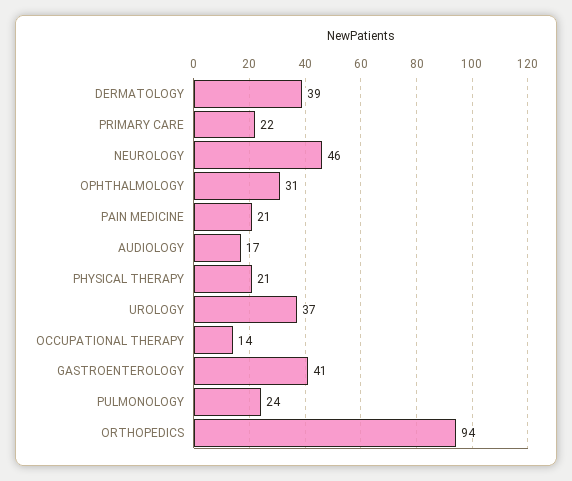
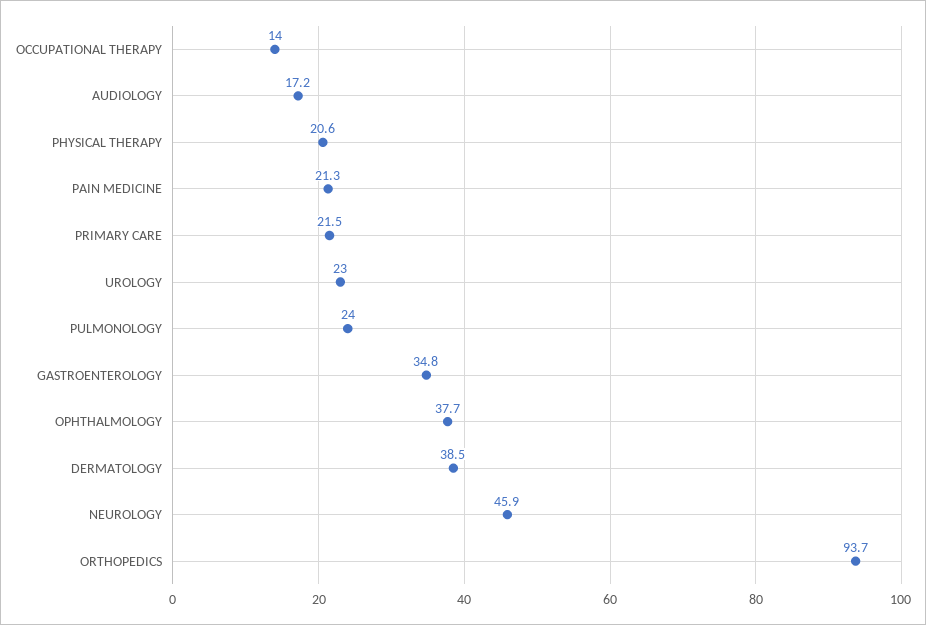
  {
    "DERMATOLOGY": 38.5,
    "PRIMARY CARE": 21.5,
    "NEUROLOGY": 45.9,
-   "OPHTHALMOLOGY": 31,
+   "OPHTHALMOLOGY": 37.7,
    "PAIN MEDICINE": 21.3,
    "AUDIOLOGY": 17.2,
    "PHYSICAL THERAPY": 20.6,
-   "UROLOGY": 37,
+   "UROLOGY": 23,
    "OCCUPATIONAL THERAPY": 14,
-   "GASTROENTEROLOGY": 41,
+   "GASTROENTEROLOGY": 34.8,
    "PULMONOLOGY": 24,
    "ORTHOPEDICS": 93.7
  }

